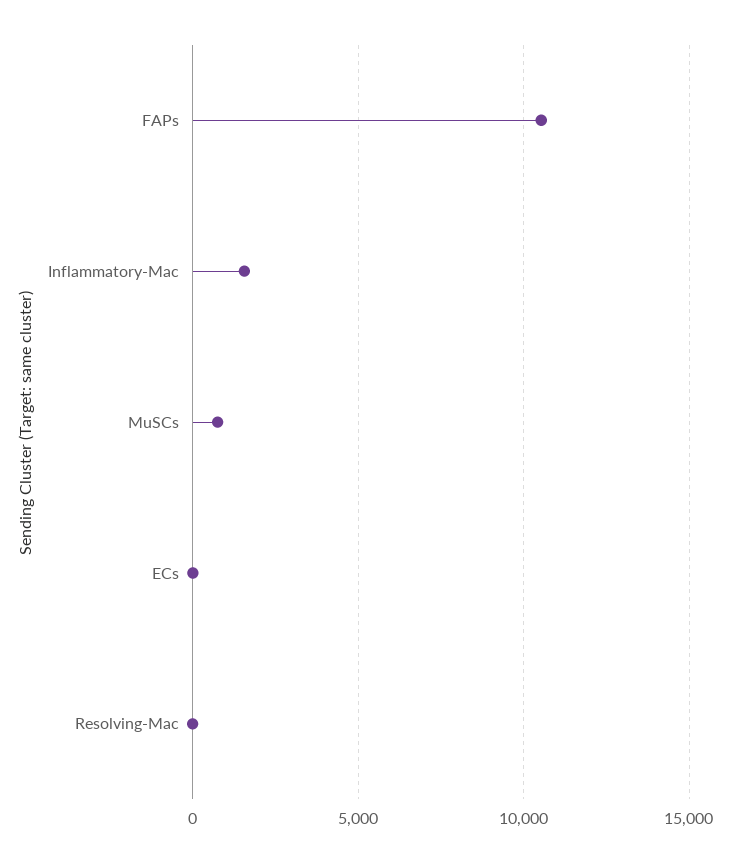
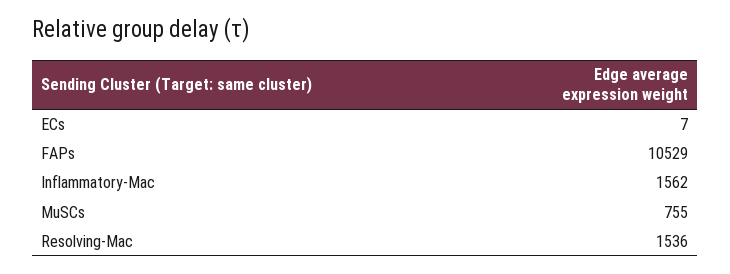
  {
    "FAPs": 10529,
    "Inflammatory-Mac": 1562,
    "MuSCs": 755,
    "ECs": 7,
-   "Resolving-Mac": 0
+   "Resolving-Mac": 1536
  }

